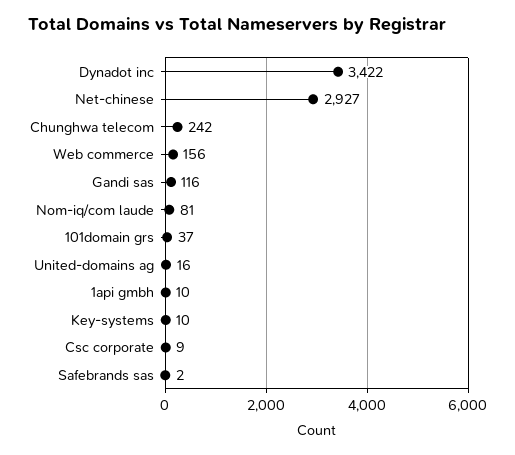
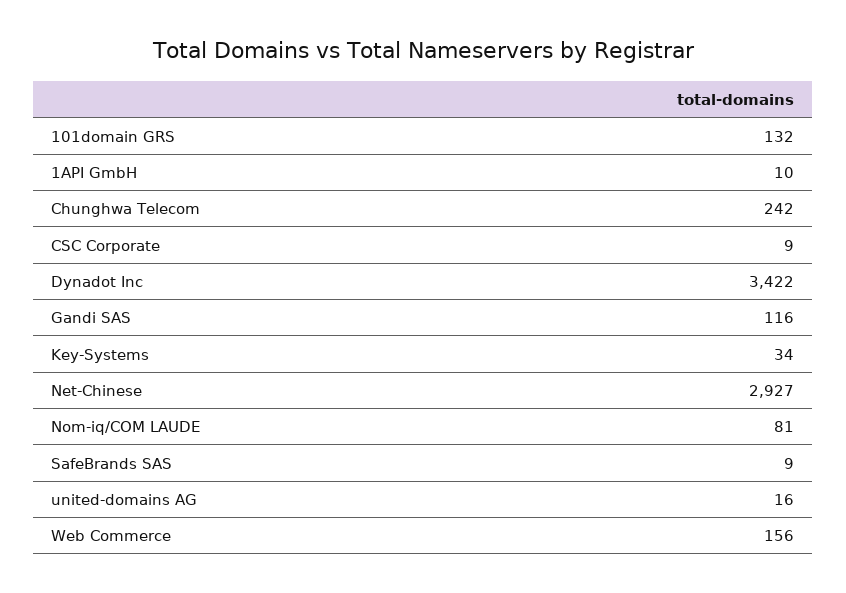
  {
    "Dynadot inc": 3422,
    "Net-chinese": 2927,
    "Chunghwa telecom": 242,
    "Web commerce": 156,
    "Gandi sas": 116,
    "Nom-iq/com laude": 81,
-   "101domain grs": 37,
+   "101domain grs": 132,
    "United-domains ag": 16,
    "1api gmbh": 10,
-   "Key-systems": 10,
+   "Key-systems": 34,
    "Csc corporate": 9,
-   "Safebrands sas": 2
+   "Safebrands sas": 9
  }

